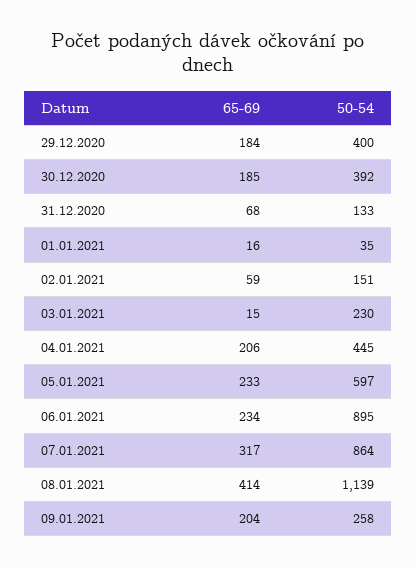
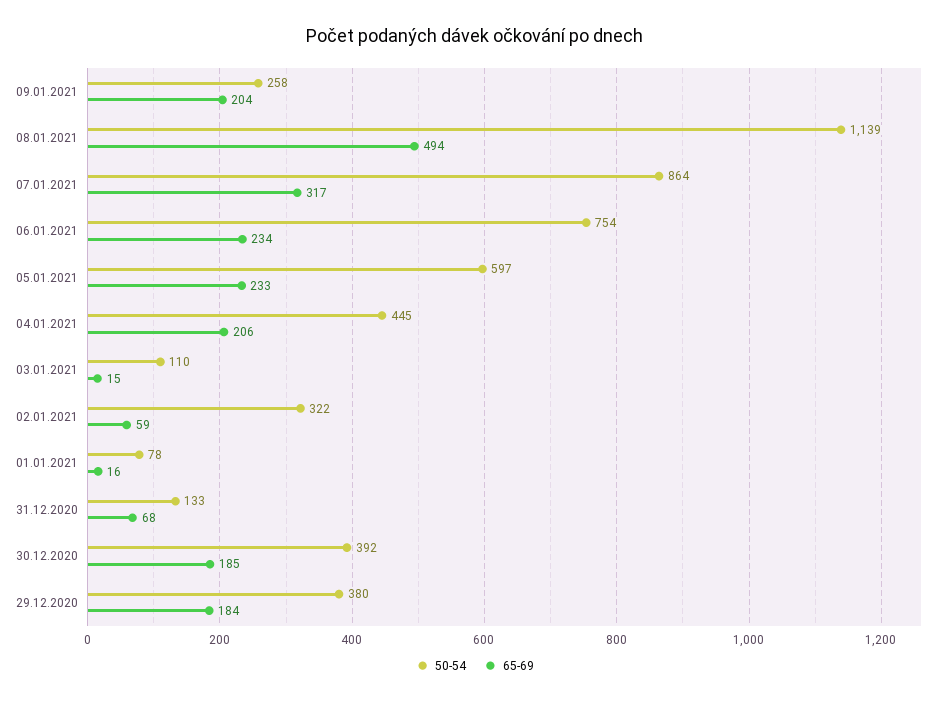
  {
    "65-69": {
      "29.12.2020": 184,
      "30.12.2020": 185,
      "31.12.2020": 68,
      "01.01.2021": 16,
      "02.01.2021": 59,
      "03.01.2021": 15,
      "04.01.2021": 206,
      "05.01.2021": 233,
      "06.01.2021": 234,
      "07.01.2021": 317,
-     "08.01.2021": 414,
+     "08.01.2021": 494,
      "09.01.2021": 204
    },
    "50-54": {
-     "29.12.2020": 400,
+     "29.12.2020": 380,
      "30.12.2020": 392,
      "31.12.2020": 133,
-     "01.01.2021": 35,
+     "01.01.2021": 78,
-     "02.01.2021": 151,
+     "02.01.2021": 322,
-     "03.01.2021": 230,
+     "03.01.2021": 110,
      "04.01.2021": 445,
      "05.01.2021": 597,
-     "06.01.2021": 895,
+     "06.01.2021": 754,
      "07.01.2021": 864,
      "08.01.2021": 1139,
      "09.01.2021": 258
    }
  }

